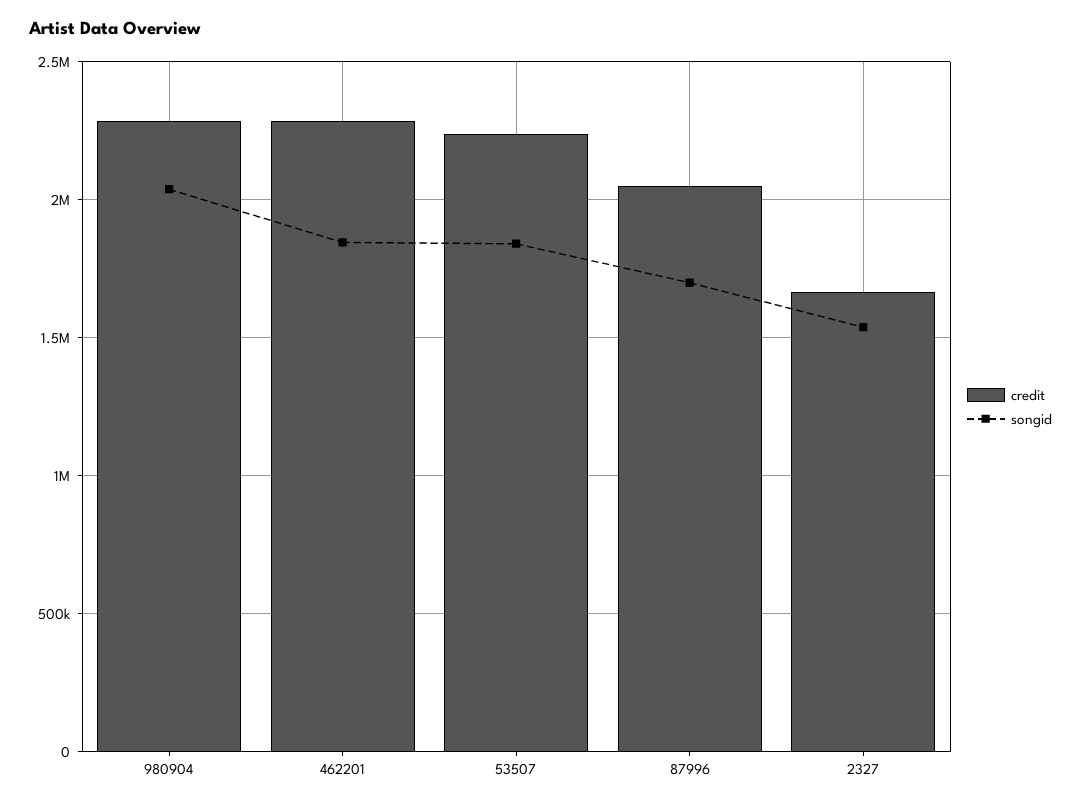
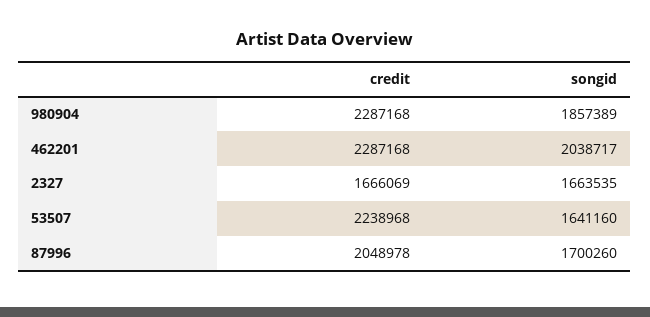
  {
    "credit": {
      "980904": 2287168,
      "462201": 2287168,
      "53507": 2238968,
      "87996": 2048978,
      "2327": 1666069
    },
    "songid": {
-     "980904": 2050000,
+     "980904": 1857389,
-     "462201": 1850000,
+     "462201": 2038717,
-     "53507": 1850000,
+     "53507": 1641160,
      "87996": 1700260,
-     "2327": 1550000
+     "2327": 1663535
    }
  }

